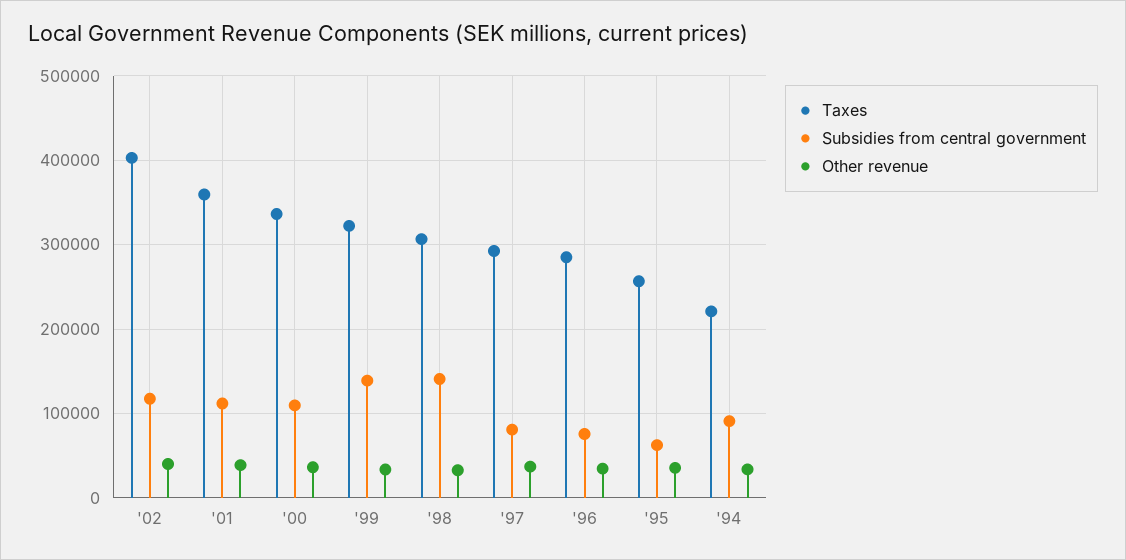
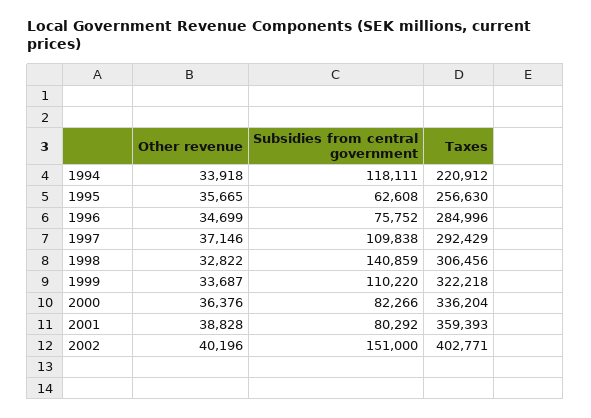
  {
    "Taxes": {
      "'02": 402771,
      "'01": 359393,
      "'00": 336204,
      "'99": 322218,
      "'98": 306456,
      "'97": 292429,
      "'96": 284996,
      "'95": 256630,
      "'94": 220912
    },
    "Subsidies from central government": {
-     "'02": 120000,
+     "'02": 151000,
-     "'01": 110000,
+     "'01": 80292,
-     "'00": 110000,
+     "'00": 82266,
-     "'99": 140000,
+     "'99": 110220,
      "'98": 140859,
-     "'97": 80000,
+     "'97": 109838,
      "'96": 75752,
      "'95": 62608,
-     "'94": 90000
+     "'94": 118111
    },
    "Other revenue": {
      "'02": 40196,
      "'01": 38828,
      "'00": 36376,
      "'99": 33687,
      "'98": 32822,
      "'97": 37146,
      "'96": 34699,
      "'95": 35665,
      "'94": 33918
    }
  }

